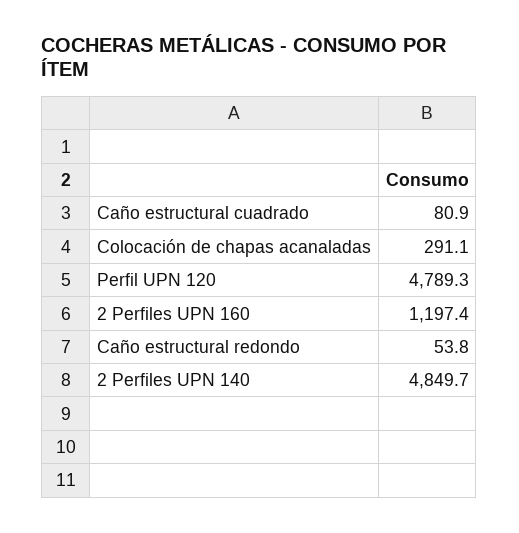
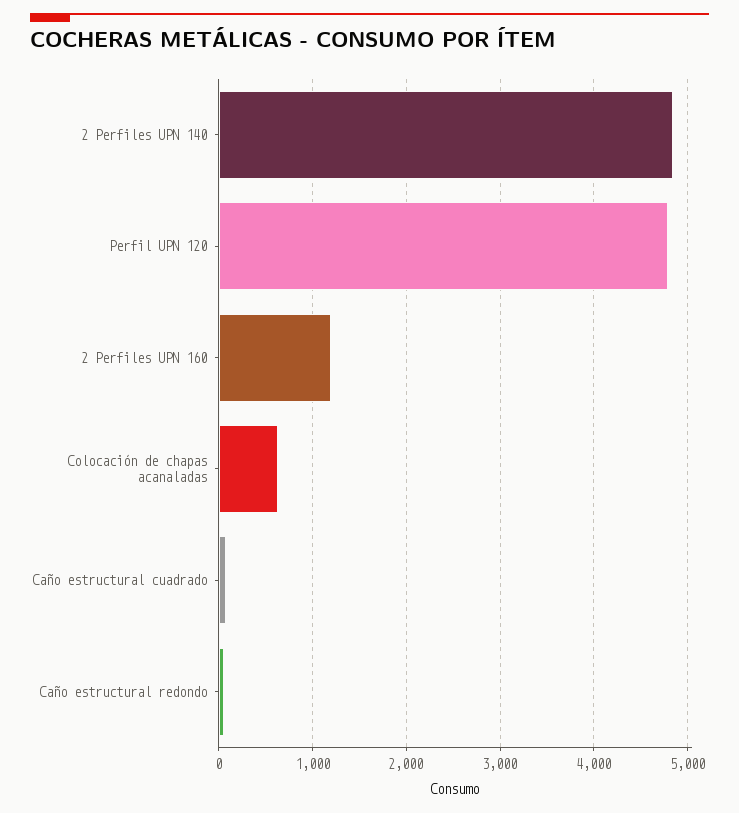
  {
    "Caño estructural cuadrado": 80.9,
-   "Colocación de chapas acanaladas": 291.1,
+   "Colocación de chapas acanaladas": 600,
    "Perfil UPN 120": 4789.3,
    "2 Perfiles UPN 160": 1197.4,
    "Caño estructural redondo": 53.8,
    "2 Perfiles UPN 140": 4849.7
  }

